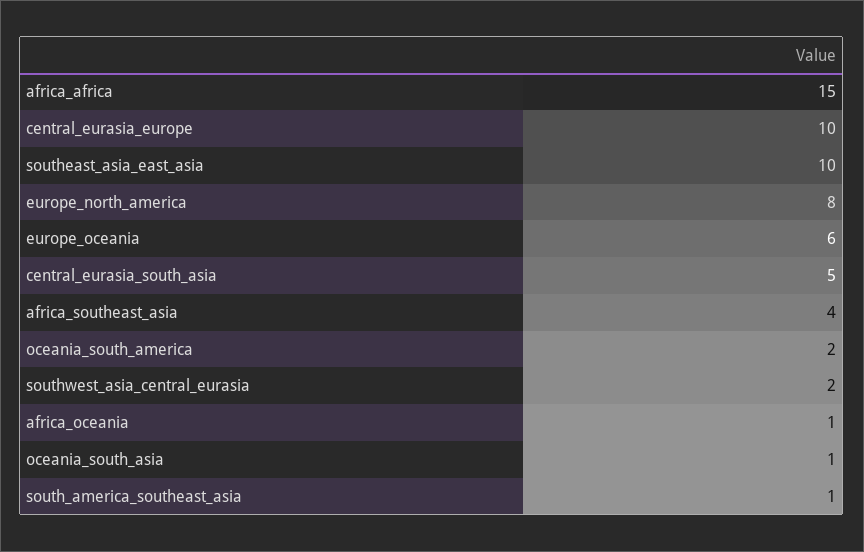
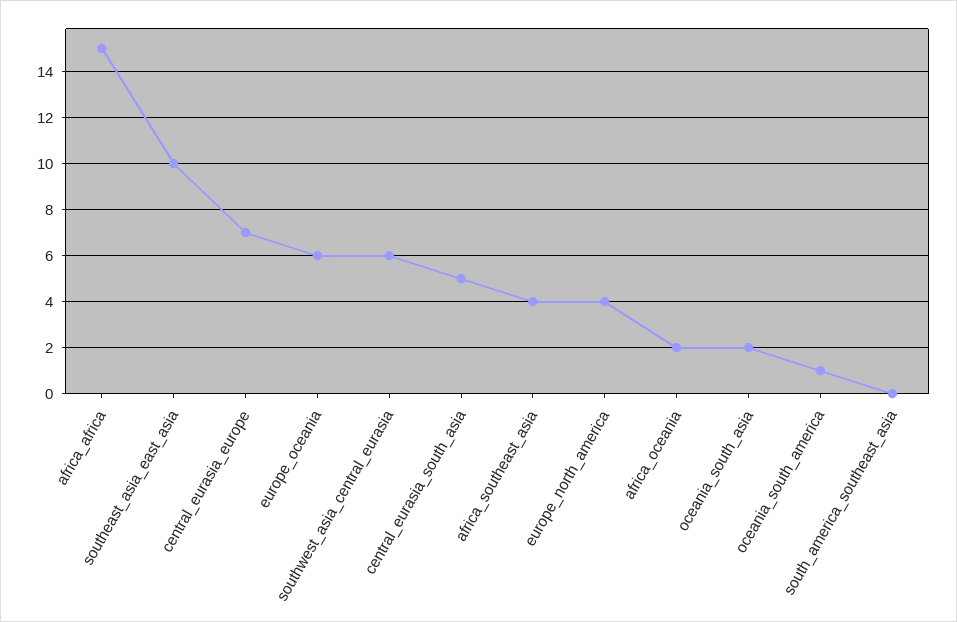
  {
    "africa_africa": 15,
-   "central_eurasia_europe": 10,
+   "central_eurasia_europe": 7,
    "southeast_asia_east_asia": 10,
-   "europe_north_america": 8,
+   "europe_north_america": 4,
    "europe_oceania": 6,
    "central_eurasia_south_asia": 5,
    "africa_southeast_asia": 4,
-   "oceania_south_america": 2,
+   "oceania_south_america": 1,
-   "southwest_asia_central_eurasia": 2,
+   "southwest_asia_central_eurasia": 6,
-   "africa_oceania": 1,
+   "africa_oceania": 2,
-   "oceania_south_asia": 1,
+   "oceania_south_asia": 2,
-   "south_america_southeast_asia": 1
+   "south_america_southeast_asia": 0
  }

